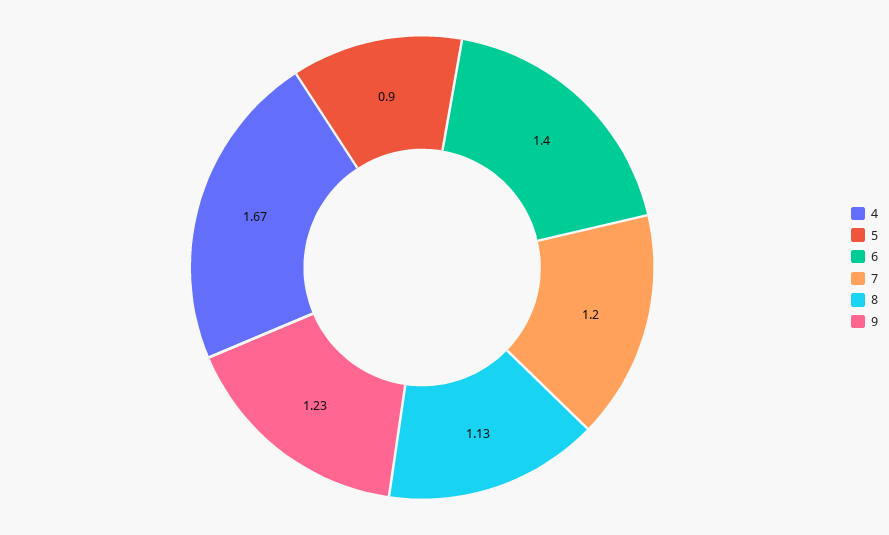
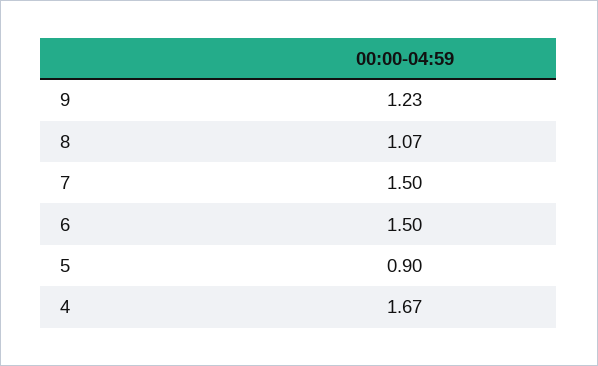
  {
    "4": 1.67,
    "5": 0.9,
-   "6": 1.4,
+   "6": 1.5,
-   "7": 1.2,
+   "7": 1.5,
-   "8": 1.13,
+   "8": 1.07,
    "9": 1.23
  }

